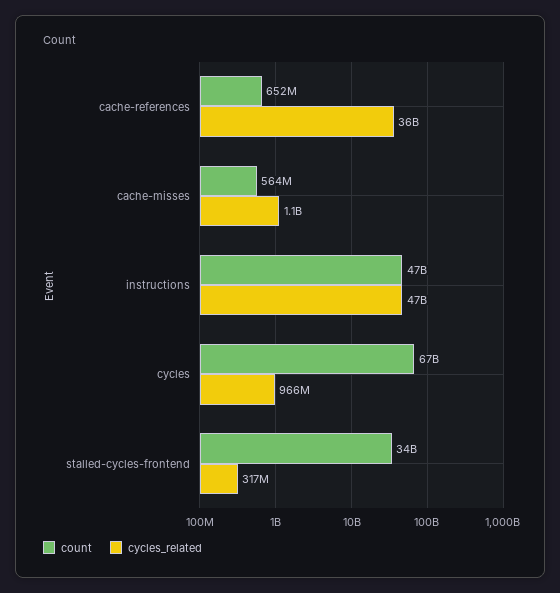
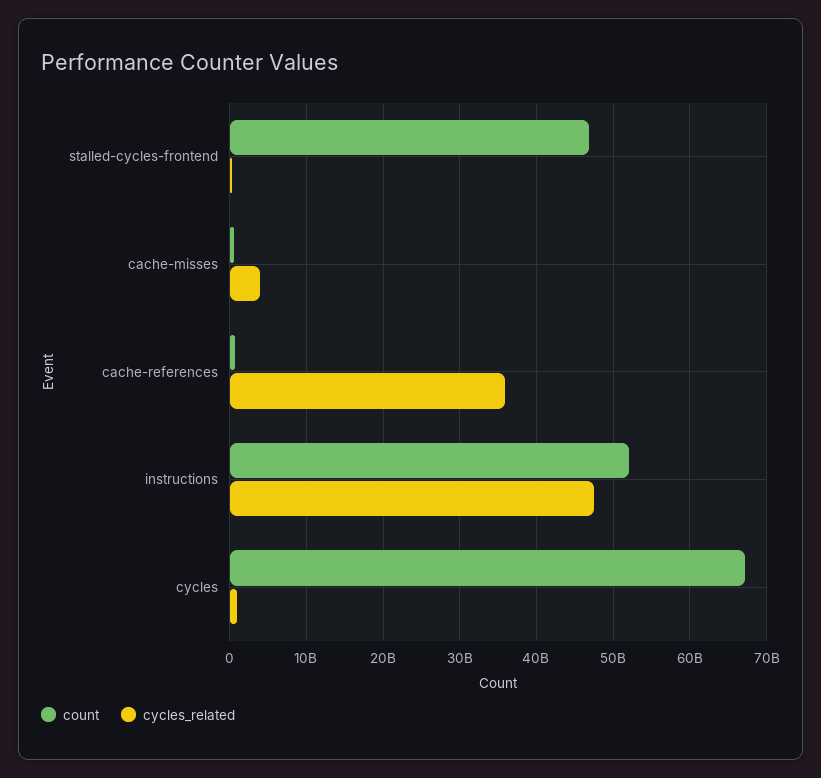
  {
    "count": {
      "cache-references": 652000000,
      "cache-misses": 564000000,
-     "instructions": 47000000000,
+     "instructions": 52000000000,
      "cycles": 67000000000,
-     "stalled-cycles-frontend": 34000000000
+     "stalled-cycles-frontend": 47000000000
    },
    "cycles_related": {
      "cache-references": 36000000000,
-     "cache-misses": 1100000000,
+     "cache-misses": 4000000000,
      "instructions": 47000000000,
      "cycles": 966000000,
      "stalled-cycles-frontend": 317000000
    }
  }

